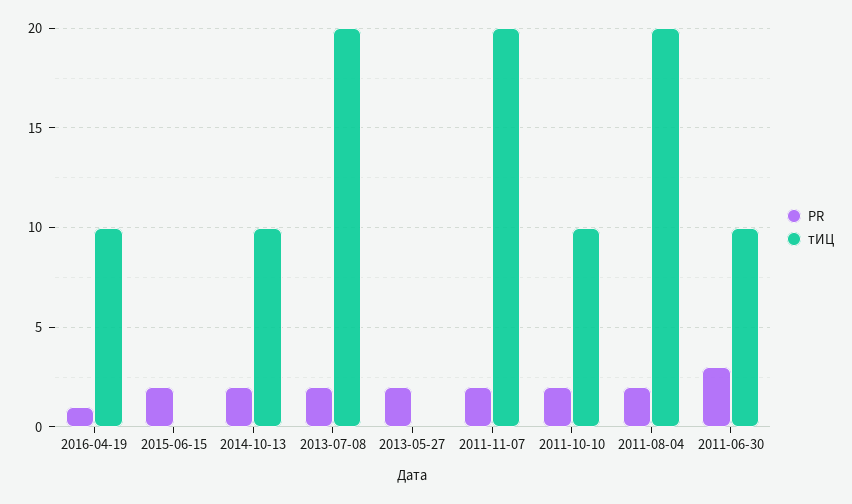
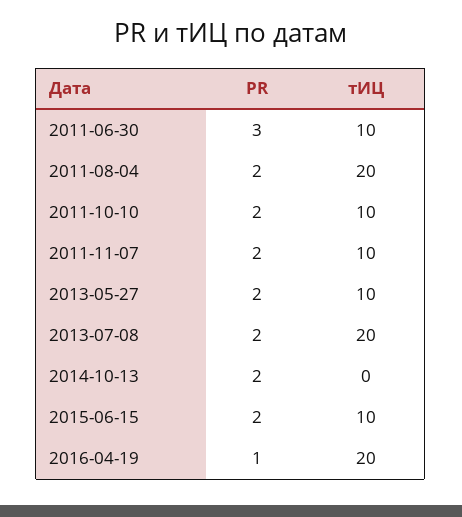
  {
    "PR": {
      "2016-04-19": 1,
      "2015-06-15": 2,
      "2014-10-13": 2,
      "2013-07-08": 2,
      "2013-05-27": 2,
      "2011-11-07": 2,
      "2011-10-10": 2,
      "2011-08-04": 2,
      "2011-06-30": 3
    },
    "тИЦ": {
-     "2016-04-19": 10,
+     "2016-04-19": 20,
-     "2015-06-15": 0,
+     "2015-06-15": 10,
-     "2014-10-13": 10,
+     "2014-10-13": 0,
      "2013-07-08": 20,
-     "2013-05-27": 0,
+     "2013-05-27": 10,
-     "2011-11-07": 20,
+     "2011-11-07": 10,
      "2011-10-10": 10,
      "2011-08-04": 20,
      "2011-06-30": 10
    }
  }

